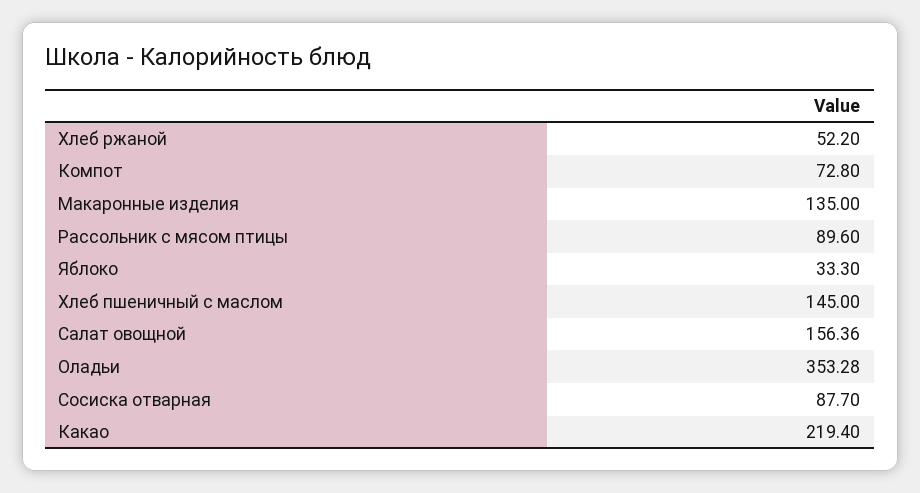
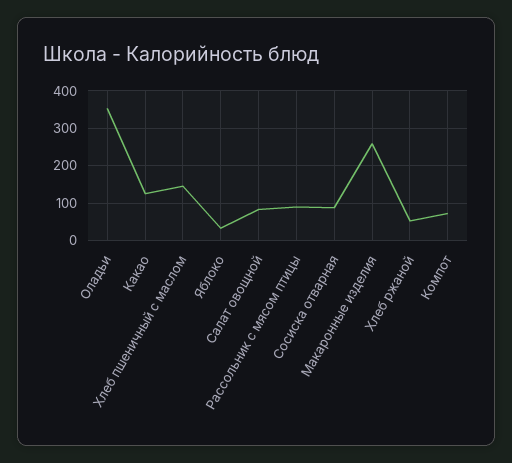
  {
    "Хлеб ржаной": 52.2,
    "Компот": 72.8,
-   "Макаронные изделия": 135,
+   "Макаронные изделия": 260,
    "Рассольник с мясом птицы": 89.6,
    "Яблоко": 33.3,
    "Хлеб пшеничный с маслом": 145,
-   "Салат овощной": 156.36,
+   "Салат овощной": 80,
    "Оладьи": 353.28,
    "Сосиска отварная": 87.7,
-   "Какао": 219.4
+   "Какао": 120
  }

